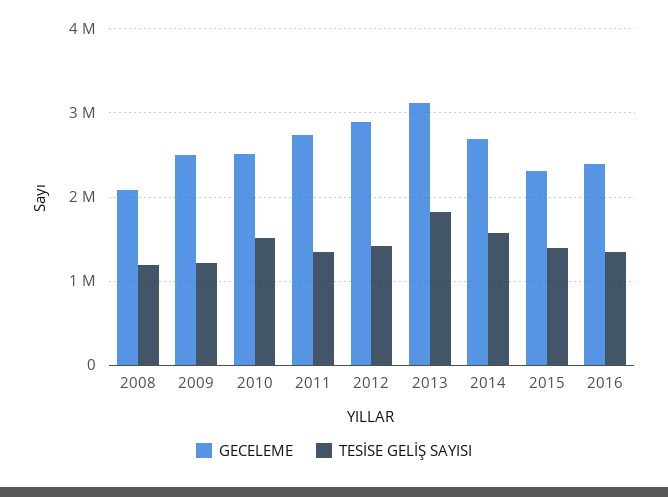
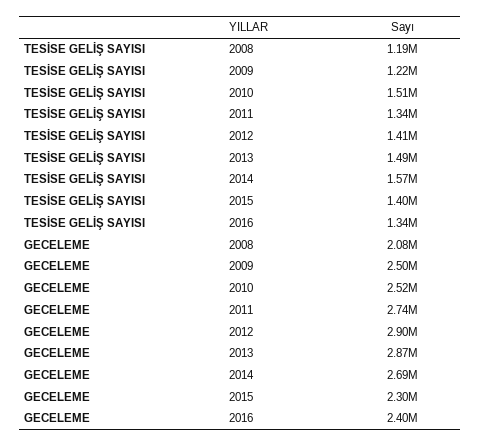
  {
    "GECELEME": {
      "2008": 2080000,
      "2009": 2500000,
      "2010": 2520000,
      "2011": 2740000,
      "2012": 2900000,
-     "2013": 3100000,
+     "2013": 2870000,
      "2014": 2690000,
      "2015": 2300000,
      "2016": 2400000
    },
    "TESİSE GELİŞ SAYISI": {
      "2008": 1190000,
      "2009": 1220000,
      "2010": 1510000,
      "2011": 1340000,
      "2012": 1410000,
-     "2013": 1800000,
+     "2013": 1490000,
      "2014": 1570000,
      "2015": 1400000,
      "2016": 1340000
    }
  }

